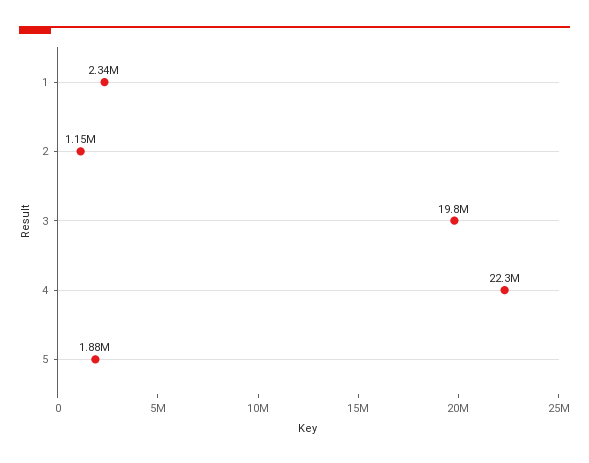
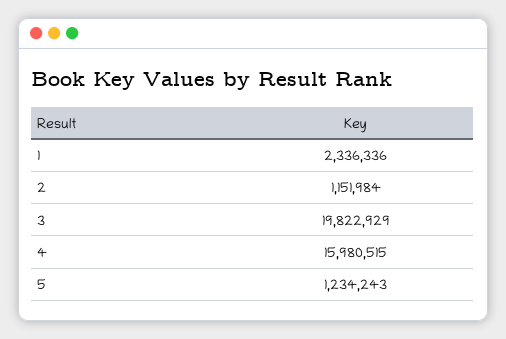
  {
    "1": 2336336,
    "2": 1151984,
    "3": 19822929,
-   "4": 22300000,
+   "4": 15980515,
-   "5": 1880000
+   "5": 1234243
  }

